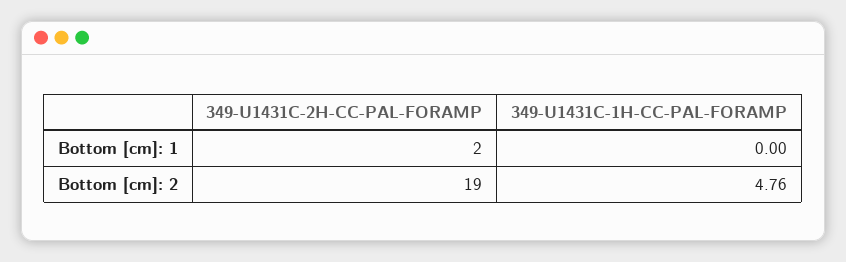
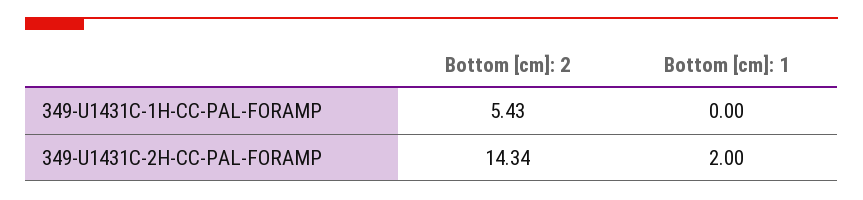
  {
    "349-U1431C-2H-CC-PAL-FORAMP": {
      "Bottom [cm]: 1": 2,
-     "Bottom [cm]: 2": 19
+     "Bottom [cm]: 2": 14.34
    },
    "349-U1431C-1H-CC-PAL-FORAMP": {
      "Bottom [cm]: 1": 0,
-     "Bottom [cm]: 2": 4.76
+     "Bottom [cm]: 2": 5.43
    }
  }

